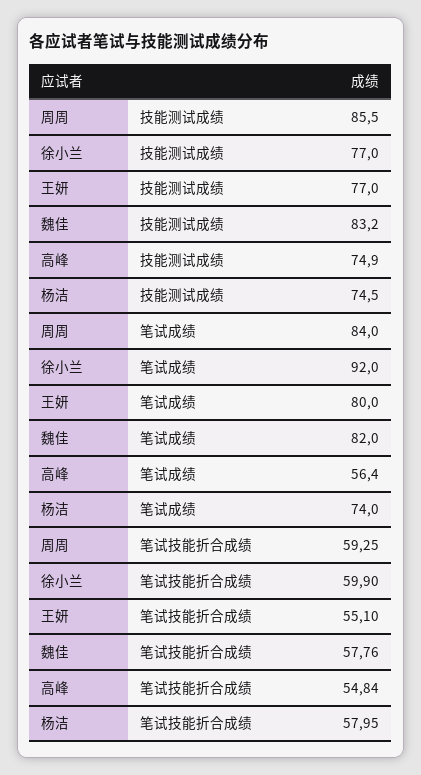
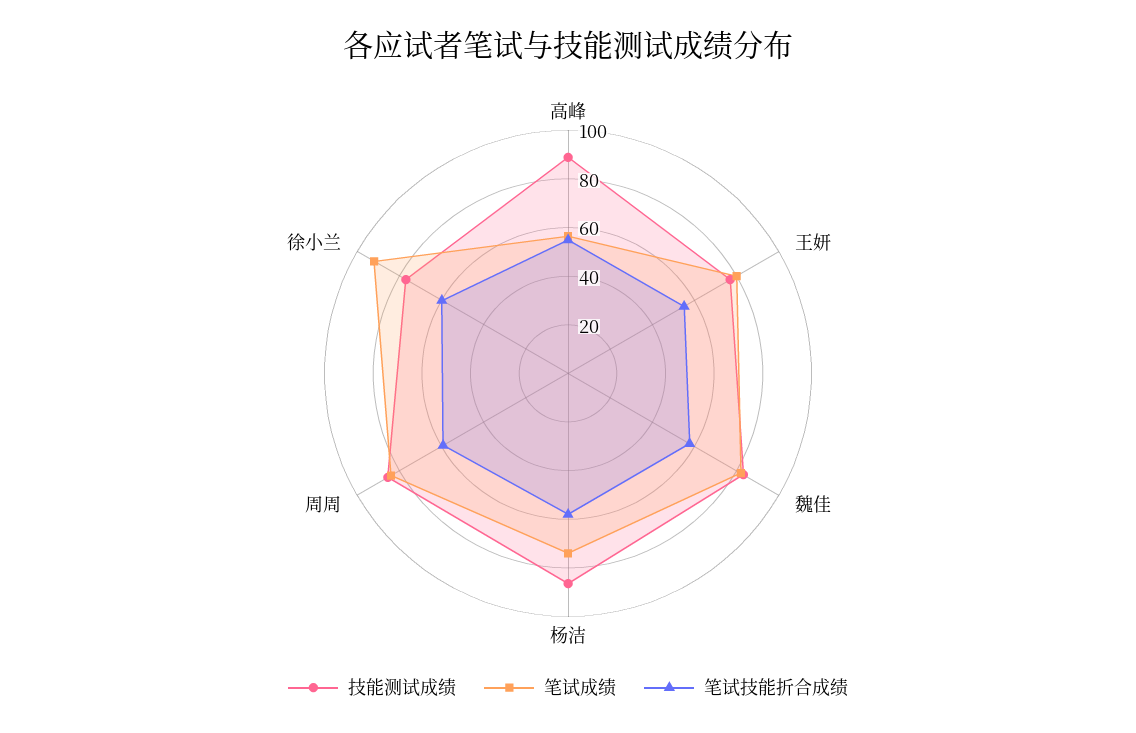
  {
    "技能测试成绩": {
      "周周": 85.5,
      "徐小兰": 77,
      "王妍": 77,
      "魏佳": 83.2,
-     "高峰": 74.9,
+     "高峰": 90,
-     "杨洁": 74.5
+     "杨洁": 85
    },
    "笔试成绩": {
      "周周": 84,
      "徐小兰": 92,
      "王妍": 80,
      "魏佳": 82,
      "高峰": 56.4,
      "杨洁": 74
    },
    "笔试技能折合成绩": {
      "周周": 59.25,
      "徐小兰": 59.9,
      "王妍": 55.1,
      "魏佳": 57.76,
      "高峰": 54.84,
      "杨洁": 57.95
    }
  }

